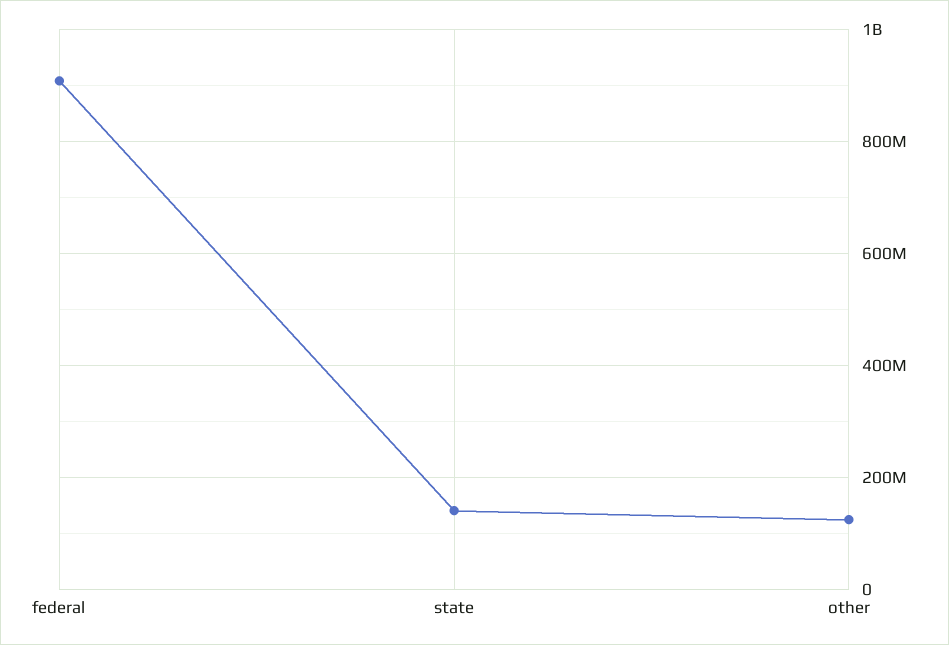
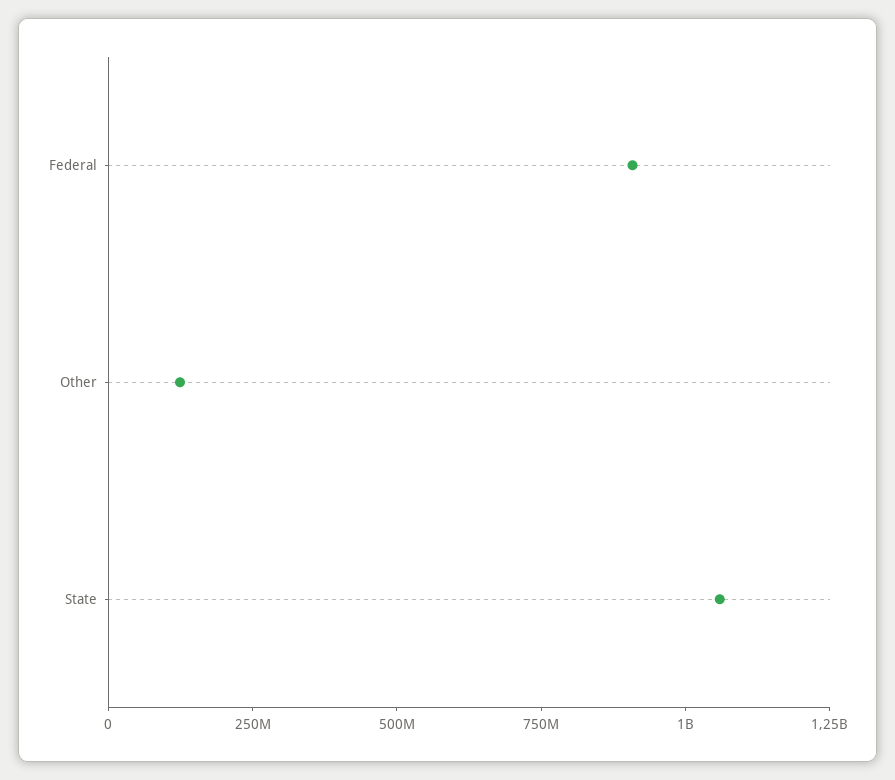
  {
    "federal": 900000000,
-   "state": 140000000,
+   "state": 1050000000,
    "other": 120000000
  }

